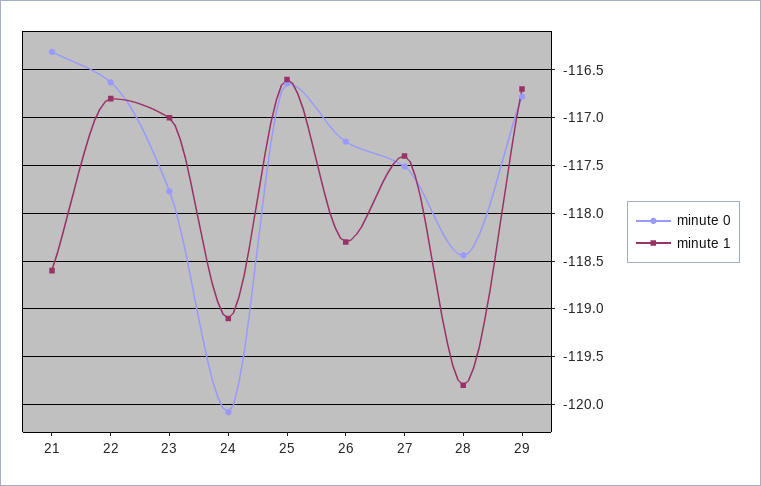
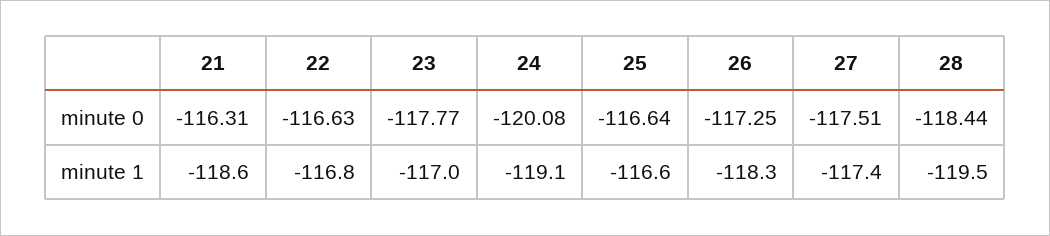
  {
    "minute 0": {
      "21": -116.31,
      "22": -116.63,
      "23": -117.77,
      "24": -120.08,
      "25": -116.64,
      "26": -117.25,
      "27": -117.51,
-     "28": -118.44,
+     "28": -118.44
-     "29": -116.8
    },
    "minute 1": {
      "21": -118.6,
      "22": -116.8,
      "23": -117,
      "24": -119.1,
      "25": -116.6,
      "26": -118.3,
      "27": -117.4,
-     "28": -119.8,
+     "28": -119.5
-     "29": -116.7
    }
  }

